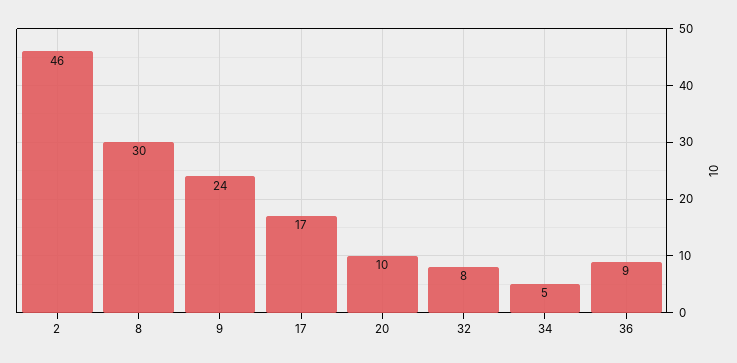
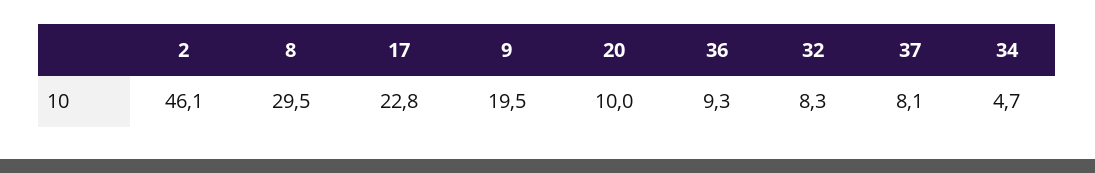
  {
    "2": 46.1,
    "8": 29.5,
-   "9": 24,
+   "9": 19.5,
-   "17": 17,
+   "17": 22.8,
    "20": 10,
    "32": 8.3,
    "34": 4.7,
-   "36": 9.3
+   "36": 9.3,
+   "37": 8.1
  }

